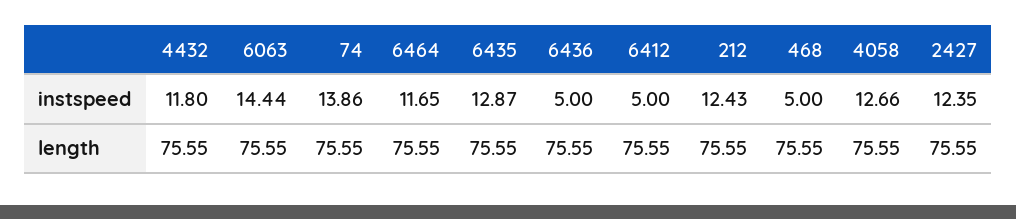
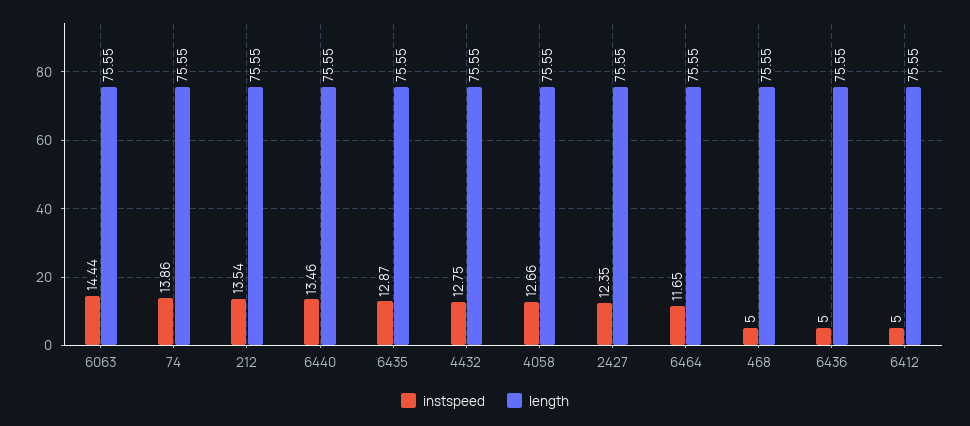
  {
    "instspeed": {
-     "4432": 11.8,
+     "4432": 12.75,
      "6063": 14.44,
      "74": 13.86,
      "6464": 11.65,
      "6435": 12.87,
      "6436": 5,
      "6412": 5,
-     "212": 12.43,
+     "212": 13.54,
      "468": 5,
      "4058": 12.66,
-     "2427": 12.35
+     "2427": 12.35,
+     "6440": 13.46
    },
    "length": {
      "4432": 75.55,
      "6063": 75.55,
      "74": 75.55,
      "6464": 75.55,
      "6435": 75.55,
      "6436": 75.55,
      "6412": 75.55,
      "212": 75.55,
      "468": 75.55,
      "4058": 75.55,
-     "2427": 75.55
+     "2427": 75.55,
+     "6440": 75.55
    }
  }

